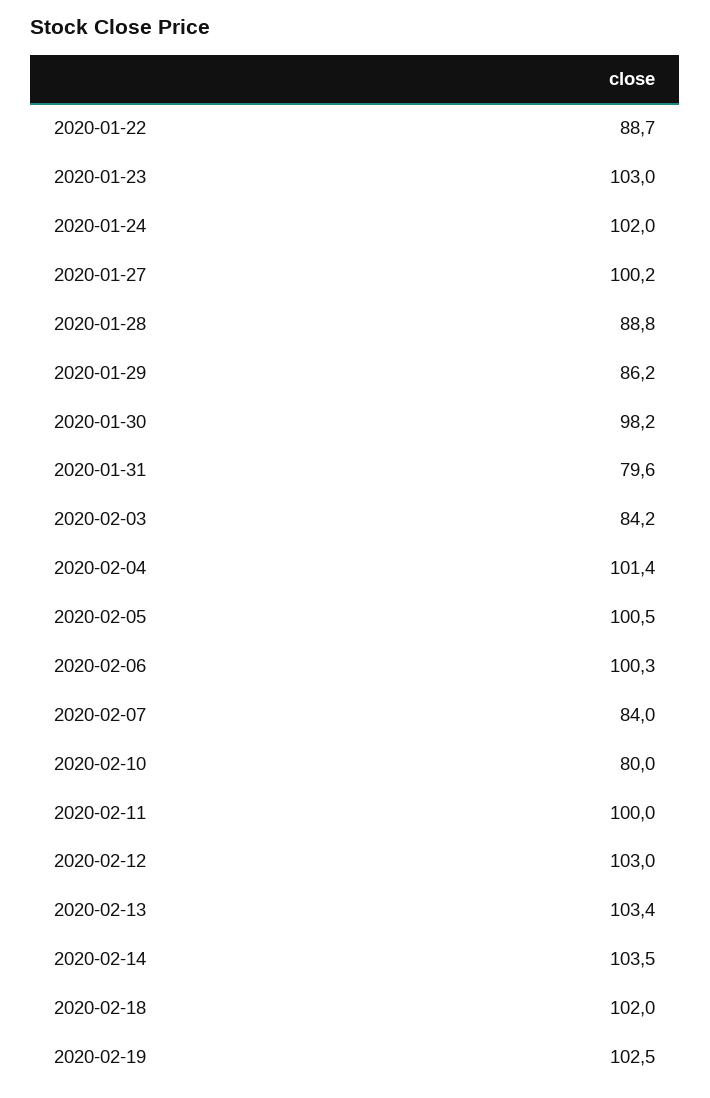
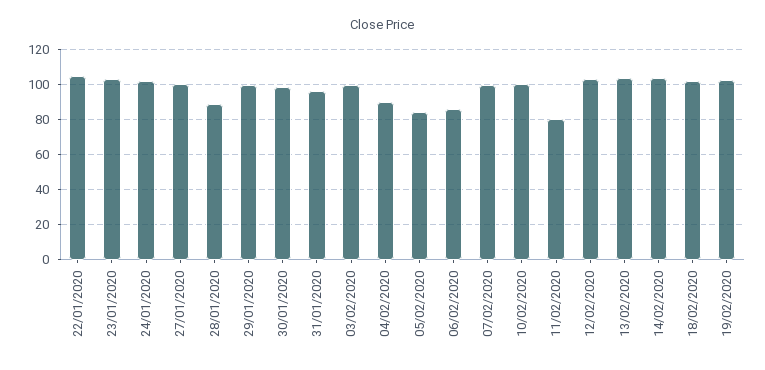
  {
-   "2020-01-22": 88.7,
+   "2020-01-22": 105,
    "2020-01-23": 103,
    "2020-01-24": 102,
    "2020-01-27": 100.2,
    "2020-01-28": 88.8,
-   "2020-01-29": 86.2,
+   "2020-01-29": 100,
    "2020-01-30": 98.2,
-   "2020-01-31": 79.6,
+   "2020-01-31": 95,
-   "2020-02-03": 84.2,
+   "2020-02-03": 100,
-   "2020-02-04": 101.4,
+   "2020-02-04": 90,
-   "2020-02-05": 100.5,
+   "2020-02-05": 85,
-   "2020-02-06": 100.3,
+   "2020-02-06": 85,
-   "2020-02-07": 84,
+   "2020-02-07": 100,
-   "2020-02-10": 80,
+   "2020-02-10": 100,
-   "2020-02-11": 100,
+   "2020-02-11": 80,
    "2020-02-12": 103,
    "2020-02-13": 103.4,
    "2020-02-14": 103.5,
    "2020-02-18": 102,
    "2020-02-19": 102.5
  }

